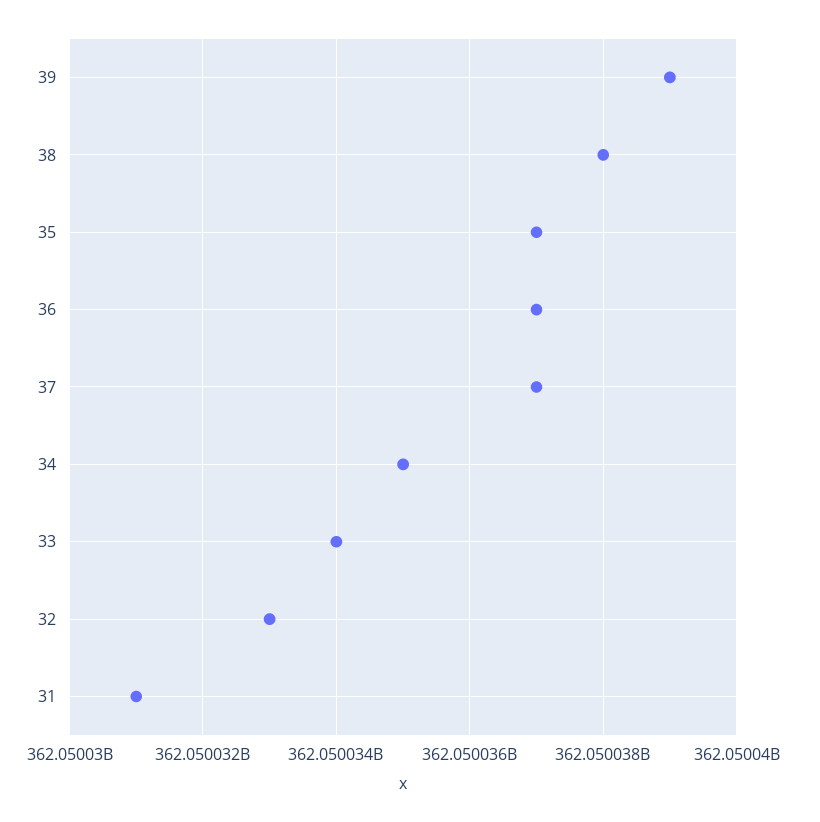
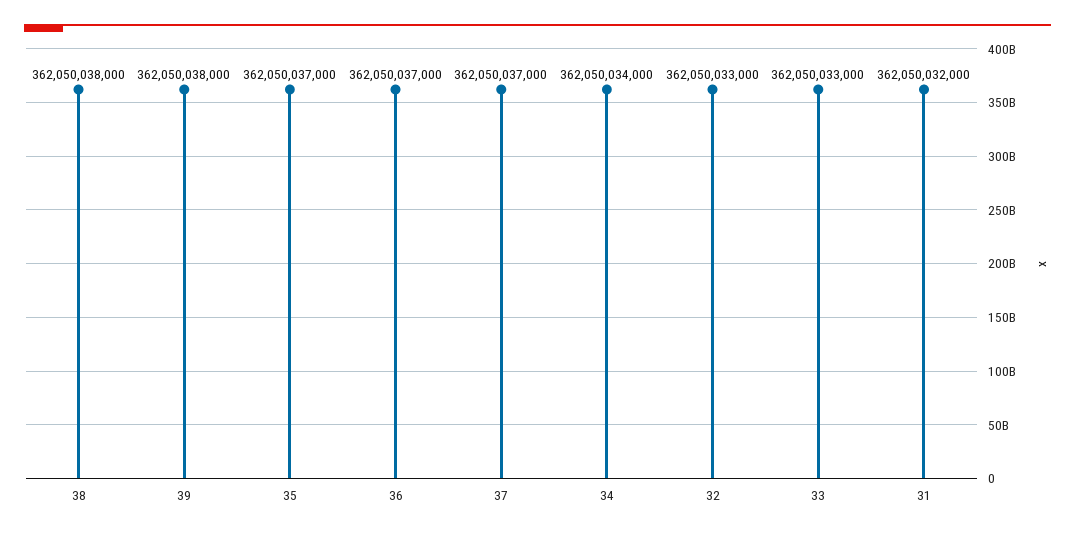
  {
-   "39": 362050039000,
+   "39": 362050038000,
    "38": 362050038000,
    "35": 362050037000,
    "36": 362050037000,
    "37": 362050037000,
-   "34": 362050035000,
+   "34": 362050034000,
-   "33": 362050034000,
+   "33": 362050033000,
    "32": 362050033000,
-   "31": 362050031000
+   "31": 362050032000
  }

